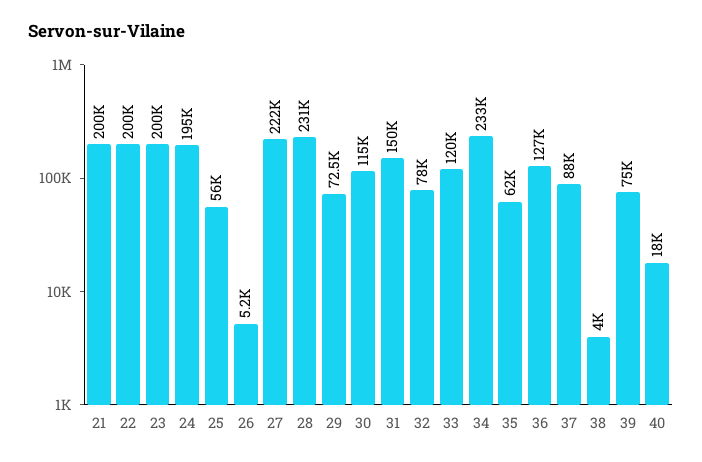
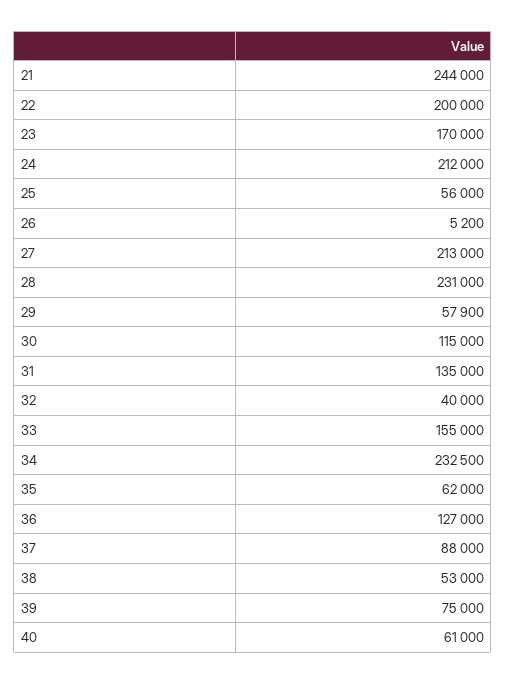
  {
-   "21": 200000,
+   "21": 244000,
    "22": 200000,
-   "23": 200000,
+   "23": 170000,
-   "24": 195000,
+   "24": 212000,
    "25": 56000,
    "26": 5200,
-   "27": 222000,
+   "27": 213000,
    "28": 231000,
-   "29": 72500,
+   "29": 57900,
    "30": 115000,
-   "31": 150000,
+   "31": 135000,
-   "32": 78000,
+   "32": 40000,
-   "33": 120000,
+   "33": 155000,
    "34": 232500,
    "35": 62000,
    "36": 127000,
    "37": 88000,
-   "38": 4000,
+   "38": 53000,
    "39": 75000,
-   "40": 18000
+   "40": 61000
  }

